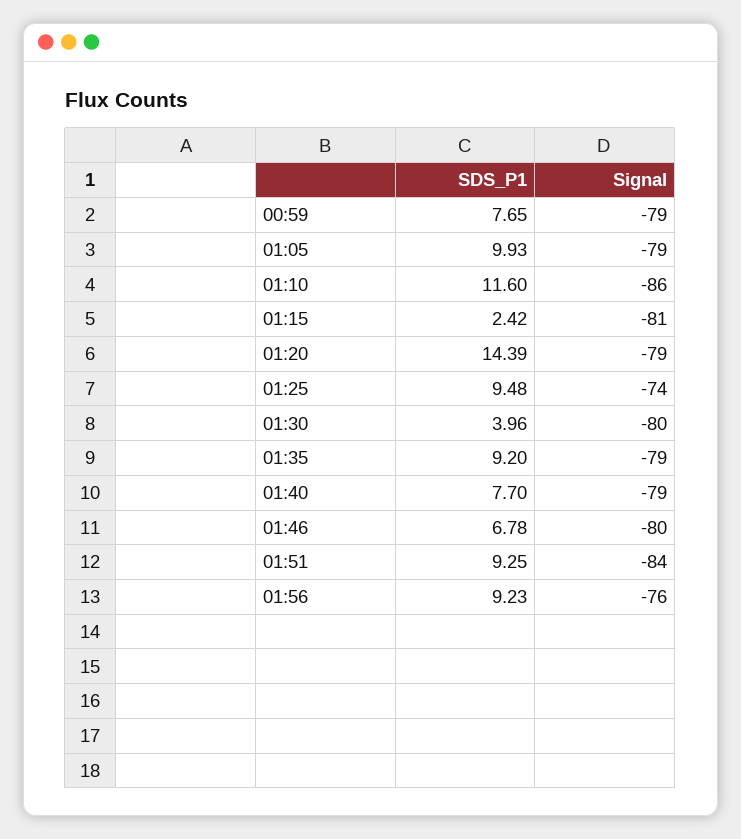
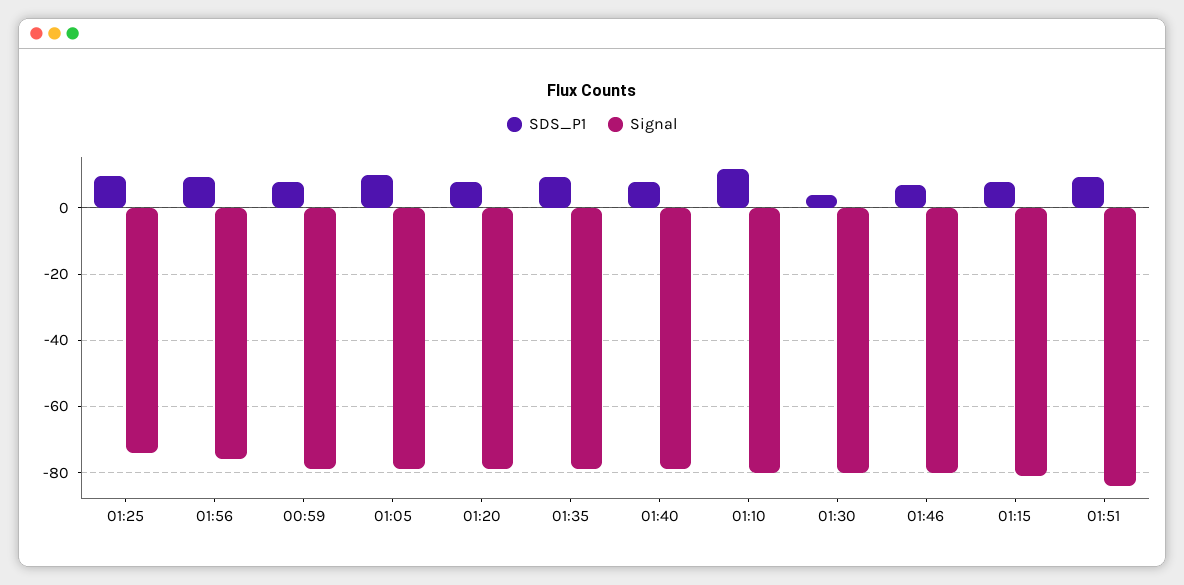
  {
    "SDS_P1": {
      "00:59": 7.65,
      "01:05": 9.93,
      "01:10": 11.6,
-     "01:15": 2.42,
+     "01:15": 8,
-     "01:20": 14.39,
+     "01:20": 8,
      "01:25": 9.48,
      "01:30": 3.96,
      "01:35": 9.2,
      "01:40": 7.7,
      "01:46": 6.78,
      "01:51": 9.25,
      "01:56": 9.23
    },
    "Signal": {
      "00:59": -79,
      "01:05": -79,
-     "01:10": -86,
+     "01:10": -80,
      "01:15": -81,
      "01:20": -79,
      "01:25": -74,
      "01:30": -80,
      "01:35": -79,
      "01:40": -79,
      "01:46": -80,
      "01:51": -84,
      "01:56": -76
    }
  }

